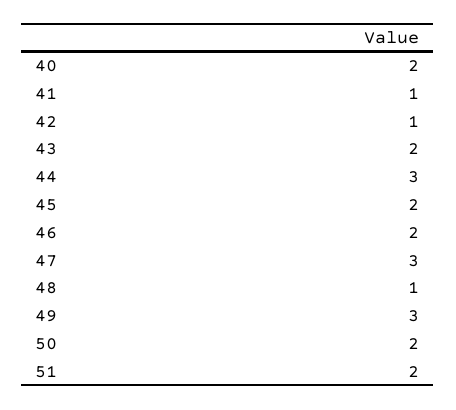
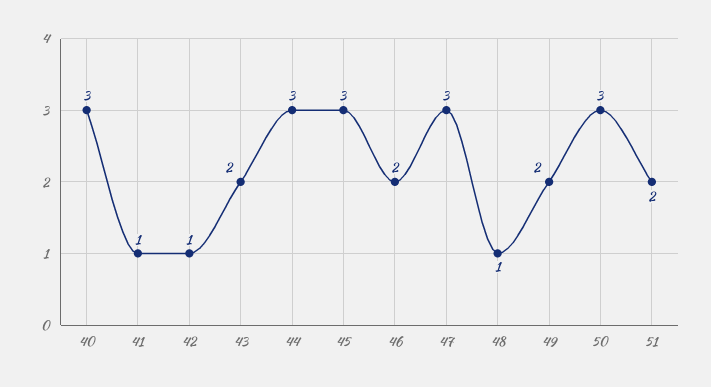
  {
-   "40": 2,
+   "40": 3,
    "41": 1,
    "42": 1,
    "43": 2,
    "44": 3,
-   "45": 2,
+   "45": 3,
    "46": 2,
    "47": 3,
    "48": 1,
-   "49": 3,
+   "49": 2,
-   "50": 2,
+   "50": 3,
    "51": 2
  }

